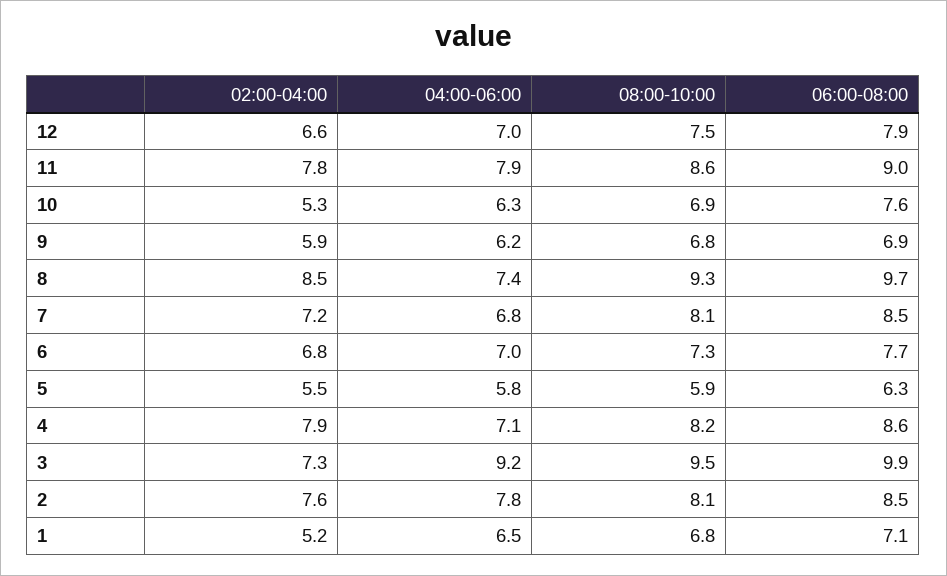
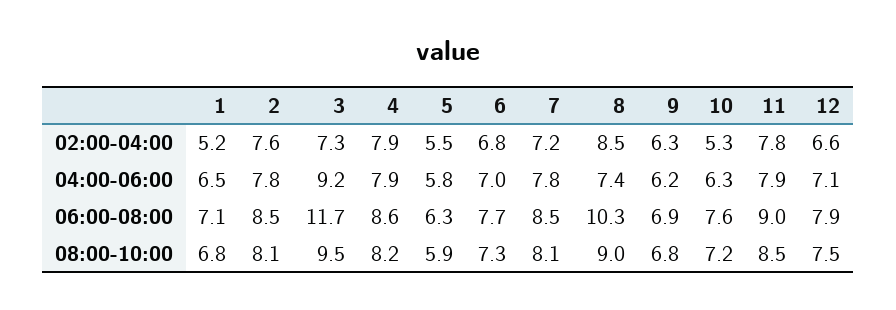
  {
    "02:00-04:00": {
      "12": 6.6,
      "11": 7.8,
      "10": 5.3,
-     "9": 5.9,
+     "9": 6.3,
      "8": 8.5,
      "7": 7.2,
      "6": 6.8,
      "5": 5.5,
      "4": 7.9,
      "3": 7.3,
      "2": 7.6,
      "1": 5.2
    },
    "04:00-06:00": {
-     "12": 7,
+     "12": 7.1,
      "11": 7.9,
      "10": 6.3,
      "9": 6.2,
      "8": 7.4,
-     "7": 6.8,
+     "7": 7.8,
      "6": 7,
      "5": 5.8,
-     "4": 7.1,
+     "4": 7.9,
      "3": 9.2,
      "2": 7.8,
      "1": 6.5
    },
    "08:00-10:00": {
      "12": 7.5,
-     "11": 8.6,
+     "11": 8.5,
-     "10": 6.9,
+     "10": 7.2,
      "9": 6.8,
-     "8": 9.3,
+     "8": 9,
      "7": 8.1,
      "6": 7.3,
      "5": 5.9,
      "4": 8.2,
      "3": 9.5,
      "2": 8.1,
      "1": 6.8
    },
    "06:00-08:00": {
      "12": 7.9,
      "11": 9,
      "10": 7.6,
      "9": 6.9,
-     "8": 9.7,
+     "8": 10.3,
      "7": 8.5,
      "6": 7.7,
      "5": 6.3,
      "4": 8.6,
-     "3": 9.9,
+     "3": 11.7,
      "2": 8.5,
      "1": 7.1
    }
  }

